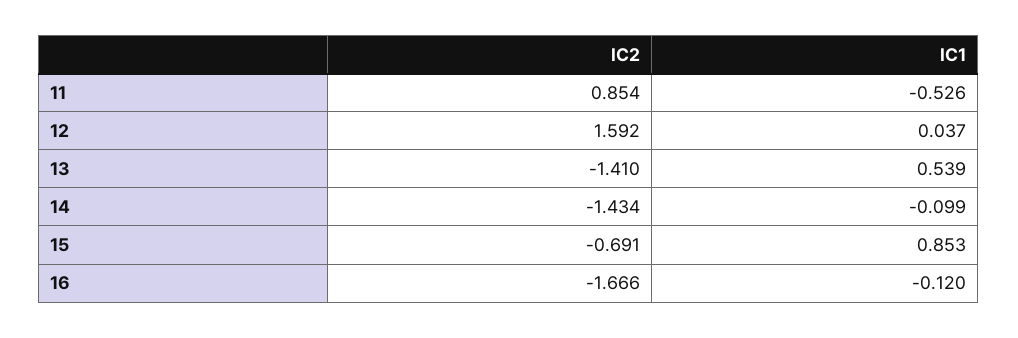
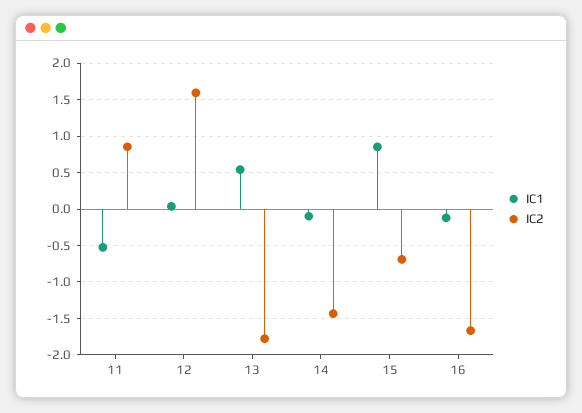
  {
    "IC2": {
      "11": 0.854,
      "12": 1.592,
-     "13": -1.41,
+     "13": -1.8,
      "14": -1.434,
      "15": -0.691,
      "16": -1.666
    },
    "IC1": {
      "11": -0.526,
      "12": 0.037,
      "13": 0.539,
      "14": -0.099,
      "15": 0.853,
      "16": -0.12
    }
  }

